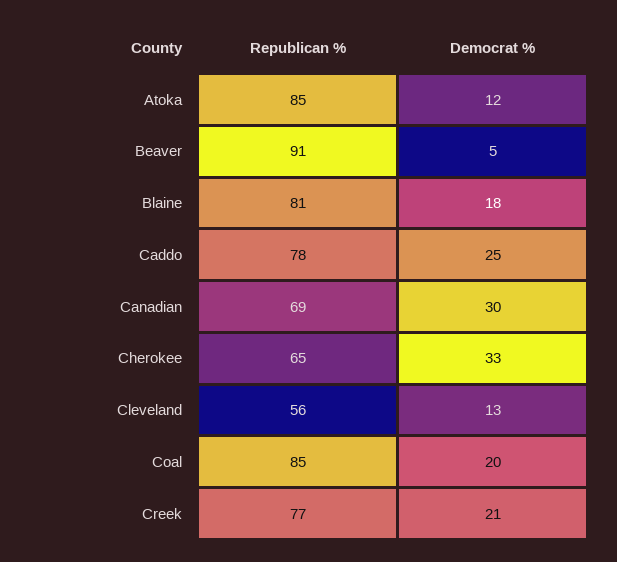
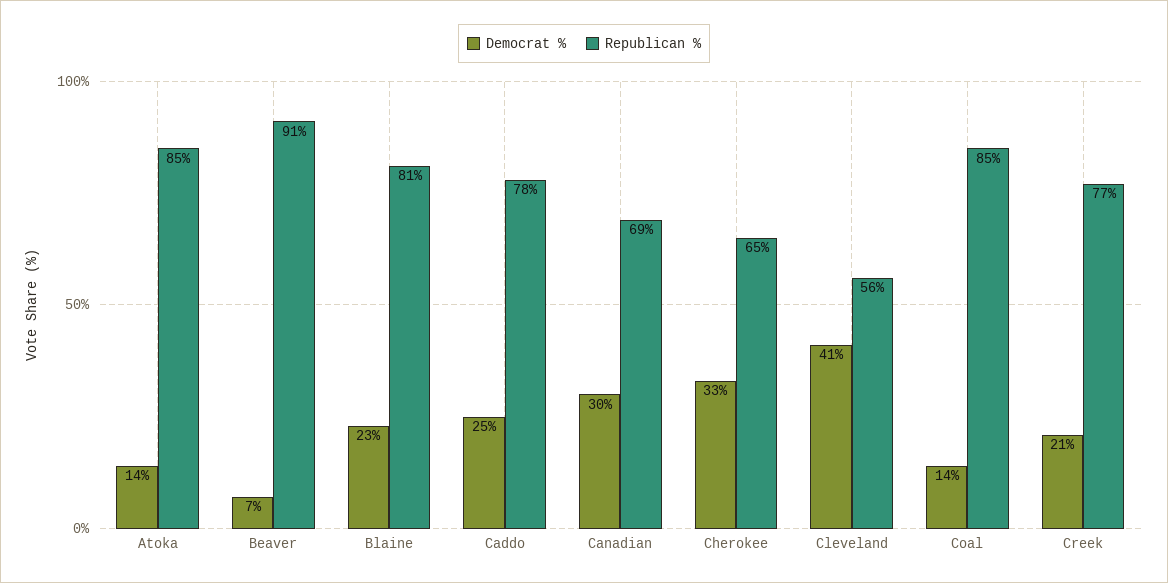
  {
    "Republican %": {
      "Atoka": 85,
      "Beaver": 91,
      "Blaine": 81,
      "Caddo": 78,
      "Canadian": 69,
      "Cherokee": 65,
      "Cleveland": 56,
      "Coal": 85,
      "Creek": 77
    },
    "Democrat %": {
-     "Atoka": 12,
+     "Atoka": 14,
-     "Beaver": 5,
+     "Beaver": 7,
-     "Blaine": 18,
+     "Blaine": 23,
      "Caddo": 25,
      "Canadian": 30,
      "Cherokee": 33,
-     "Cleveland": 13,
+     "Cleveland": 41,
-     "Coal": 20,
+     "Coal": 14,
      "Creek": 21
    }
  }

